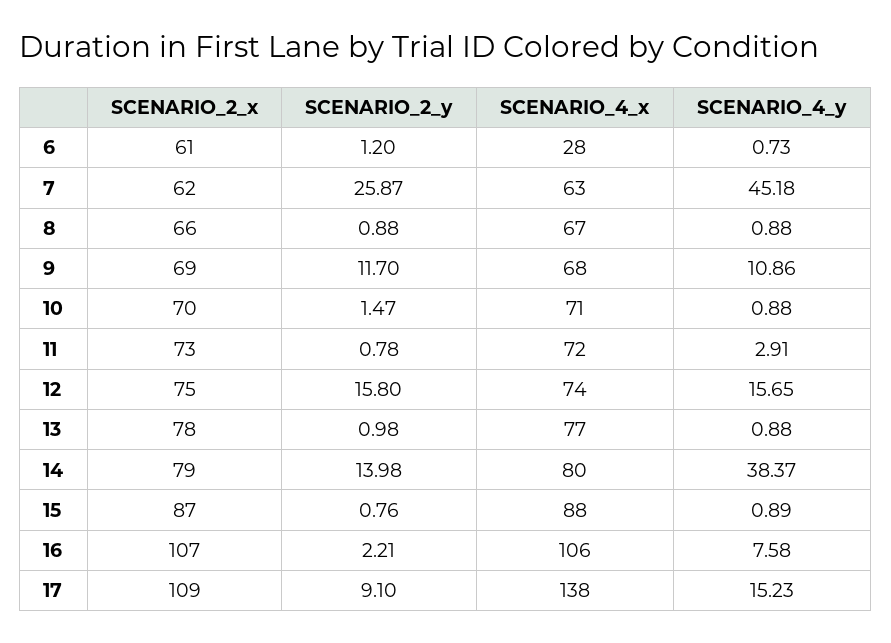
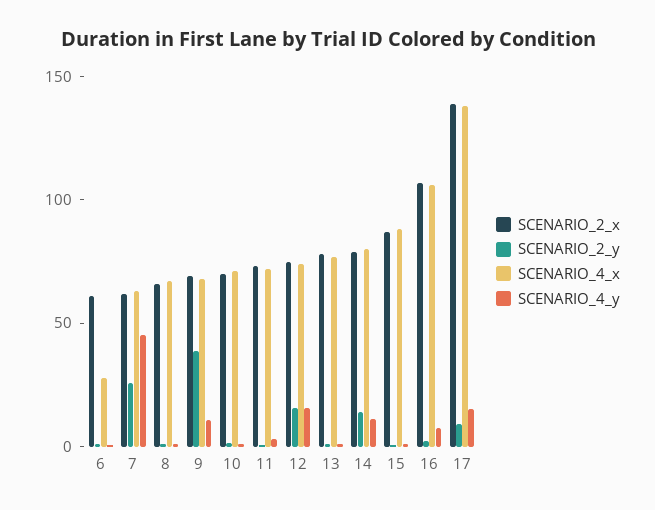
  {
    "SCENARIO_2_x": {
      "6": 61,
      "7": 62,
      "8": 66,
      "9": 69,
      "10": 70,
      "11": 73,
      "12": 75,
      "13": 78,
      "14": 79,
      "15": 87,
      "16": 107,
-     "17": 109
+     "17": 140
    },
    "SCENARIO_2_y": {
      "6": 1.2,
      "7": 25.87,
      "8": 0.88,
-     "9": 11.7,
+     "9": 40,
      "10": 1.47,
      "11": 0.78,
      "12": 15.8,
      "13": 0.98,
      "14": 13.98,
      "15": 0.76,
      "16": 2.21,
      "17": 9.1
    },
    "SCENARIO_4_x": {
      "6": 28,
      "7": 63,
      "8": 67,
      "9": 68,
      "10": 71,
      "11": 72,
      "12": 74,
      "13": 77,
      "14": 80,
      "15": 88,
      "16": 106,
      "17": 138
    },
    "SCENARIO_4_y": {
      "6": 0.73,
      "7": 45.18,
      "8": 0.88,
      "9": 10.86,
      "10": 0.88,
      "11": 2.91,
      "12": 15.65,
      "13": 0.88,
-     "14": 38.37,
+     "14": 10,
      "15": 0.89,
      "16": 7.58,
      "17": 15.23
    }
  }

